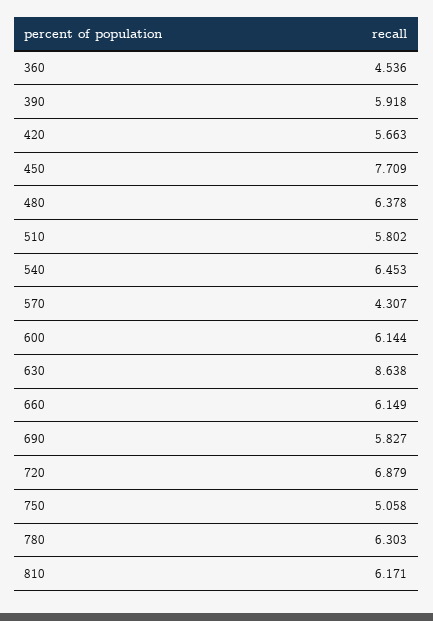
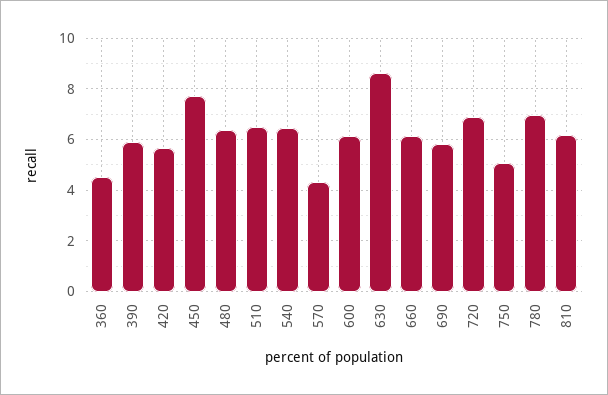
  {
    "360": 4.536,
    "390": 5.918,
    "420": 5.663,
    "450": 7.709,
    "480": 6.378,
-   "510": 5.802,
+   "510": 6.5,
    "540": 6.453,
    "570": 4.307,
    "600": 6.144,
    "630": 8.638,
    "660": 6.149,
    "690": 5.827,
    "720": 6.879,
    "750": 5.058,
-   "780": 6.303,
+   "780": 7,
    "810": 6.171
  }

